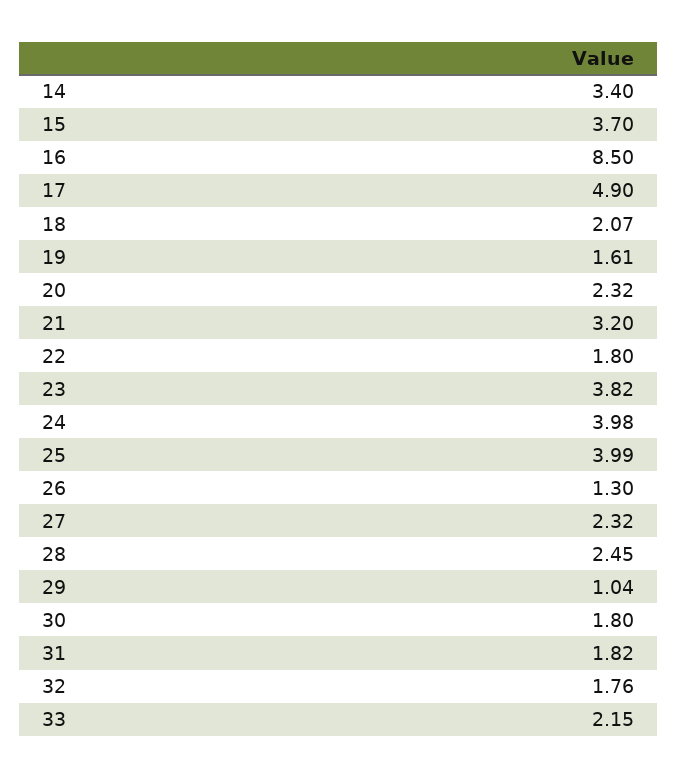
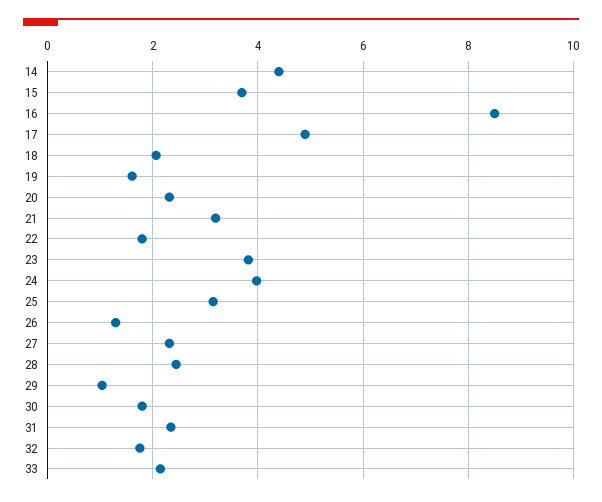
  {
-   "14": 3.4,
+   "14": 4.4,
    "15": 3.7,
    "16": 8.5,
    "17": 4.9,
    "18": 2.07,
    "19": 1.61,
    "20": 2.32,
    "21": 3.2,
    "22": 1.8,
    "23": 3.82,
    "24": 3.98,
-   "25": 3.99,
+   "25": 3.2,
    "26": 1.3,
    "27": 2.32,
    "28": 2.45,
    "29": 1.04,
    "30": 1.8,
-   "31": 1.82,
+   "31": 2.4,
    "32": 1.76,
    "33": 2.15
  }

